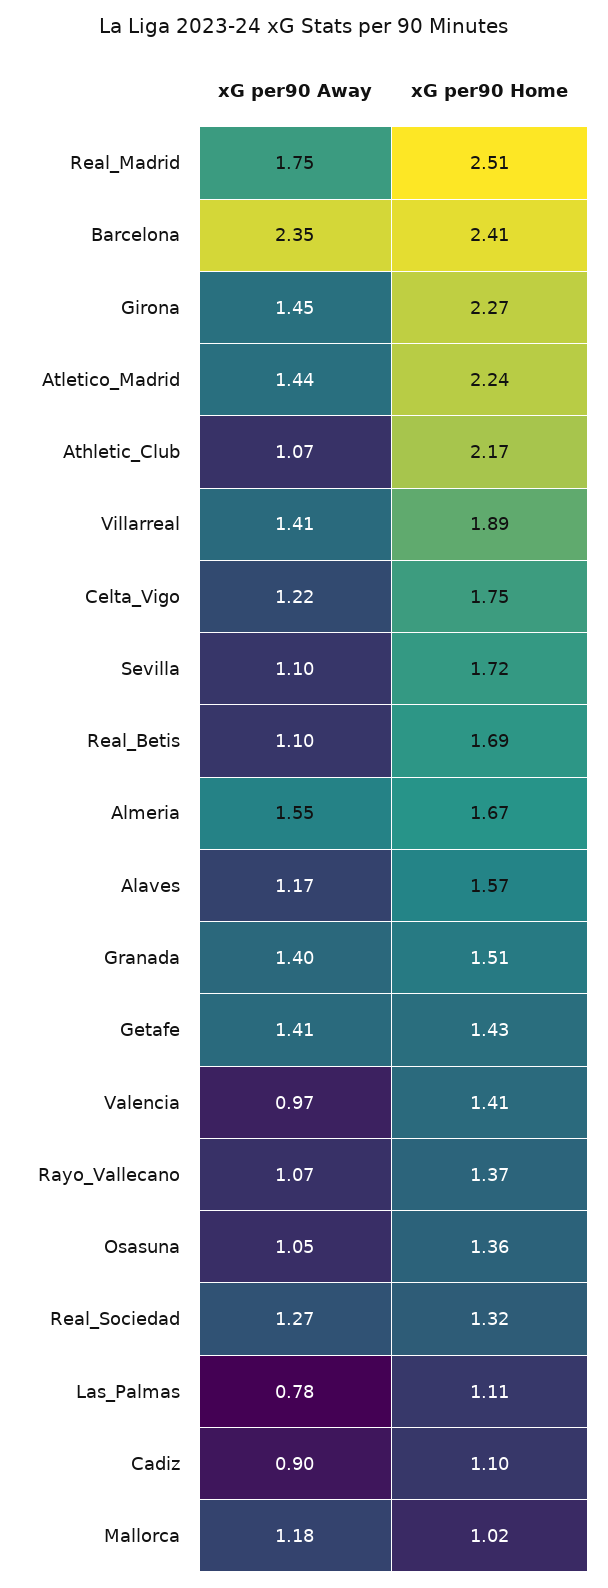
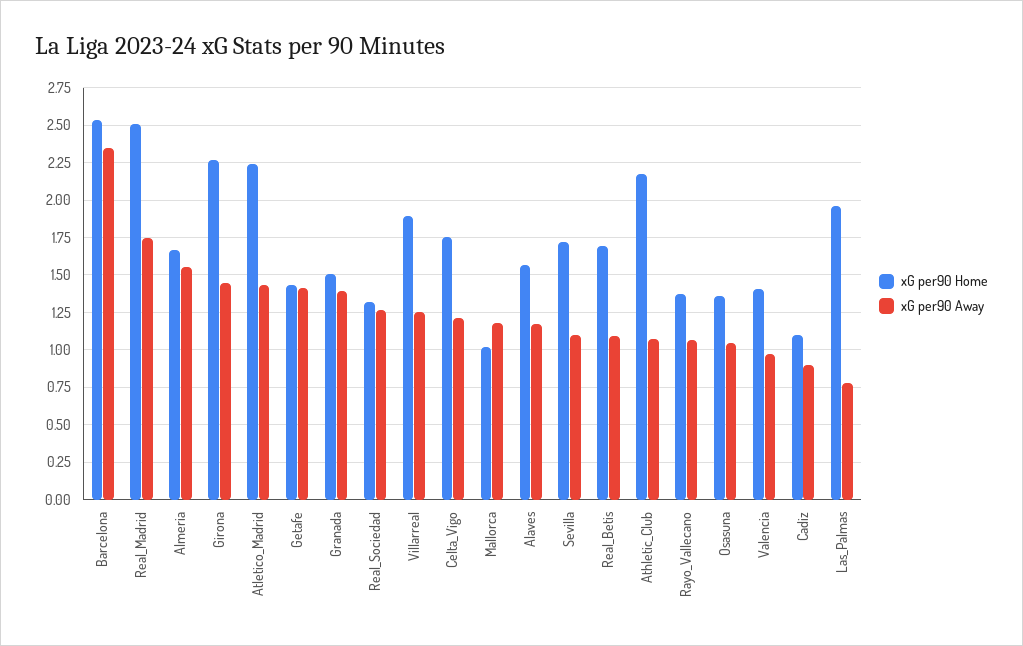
  {
    "xG per90 Away": {
      "Real_Madrid": 1.75,
      "Barcelona": 2.35,
      "Girona": 1.45,
      "Atletico_Madrid": 1.44,
      "Athletic_Club": 1.07,
-     "Villarreal": 1.41,
+     "Villarreal": 1.25,
      "Celta_Vigo": 1.22,
      "Sevilla": 1.1,
      "Real_Betis": 1.1,
      "Almeria": 1.55,
      "Alaves": 1.17,
      "Granada": 1.4,
      "Getafe": 1.41,
      "Valencia": 0.97,
      "Rayo_Vallecano": 1.07,
      "Osasuna": 1.05,
      "Real_Sociedad": 1.27,
      "Las_Palmas": 0.78,
      "Cadiz": 0.9,
      "Mallorca": 1.18
    },
    "xG per90 Home": {
      "Real_Madrid": 2.51,
-     "Barcelona": 2.41,
+     "Barcelona": 2.55,
      "Girona": 2.27,
      "Atletico_Madrid": 2.24,
      "Athletic_Club": 2.17,
      "Villarreal": 1.89,
      "Celta_Vigo": 1.75,
      "Sevilla": 1.72,
      "Real_Betis": 1.69,
      "Almeria": 1.67,
      "Alaves": 1.57,
      "Granada": 1.51,
      "Getafe": 1.43,
      "Valencia": 1.41,
      "Rayo_Vallecano": 1.37,
      "Osasuna": 1.36,
      "Real_Sociedad": 1.32,
-     "Las_Palmas": 1.11,
+     "Las_Palmas": 1.95,
      "Cadiz": 1.1,
      "Mallorca": 1.02
    }
  }

